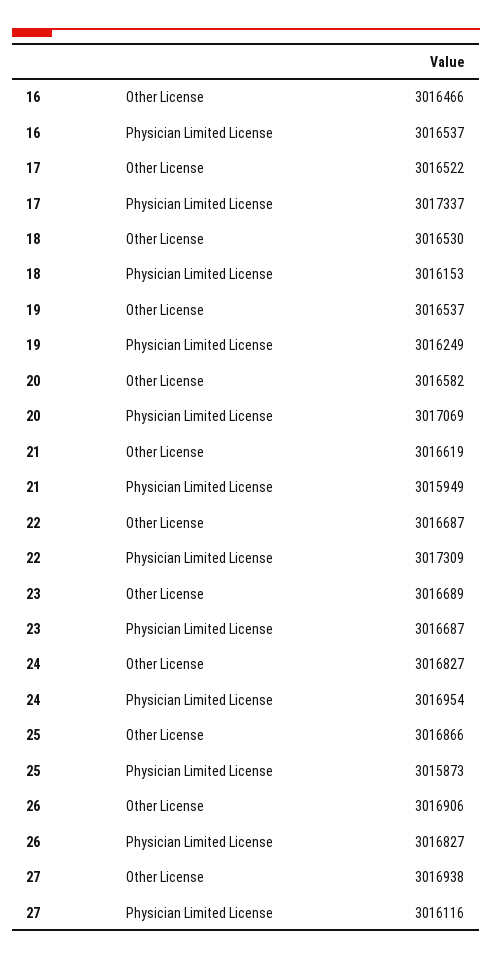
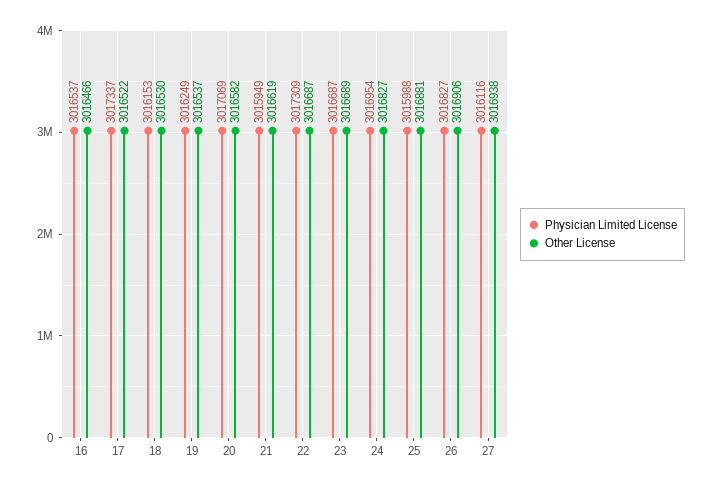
  {
    "Other License": {
      "16": 3016466,
      "17": 3016522,
      "18": 3016530,
      "19": 3016537,
      "20": 3016582,
      "21": 3016619,
      "22": 3016687,
      "23": 3016689,
      "24": 3016827,
-     "25": 3016866,
+     "25": 3016881,
      "26": 3016906,
      "27": 3016938
    },
    "Physician Limited License": {
      "16": 3016537,
      "17": 3017337,
      "18": 3016153,
      "19": 3016249,
      "20": 3017069,
      "21": 3015949,
      "22": 3017309,
      "23": 3016687,
      "24": 3016954,
-     "25": 3015873,
+     "25": 3015988,
      "26": 3016827,
      "27": 3016116
    }
  }

